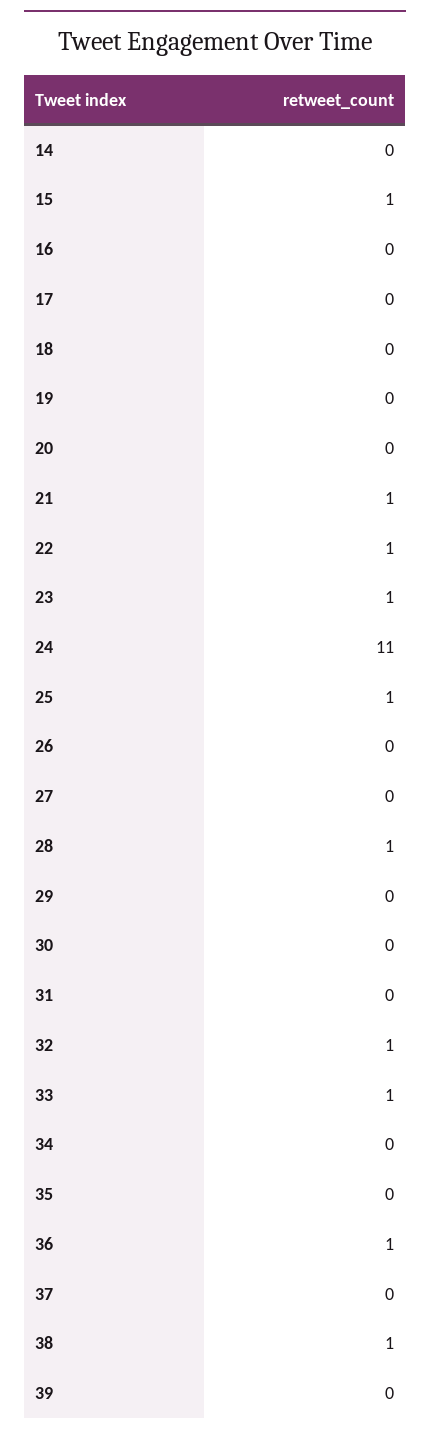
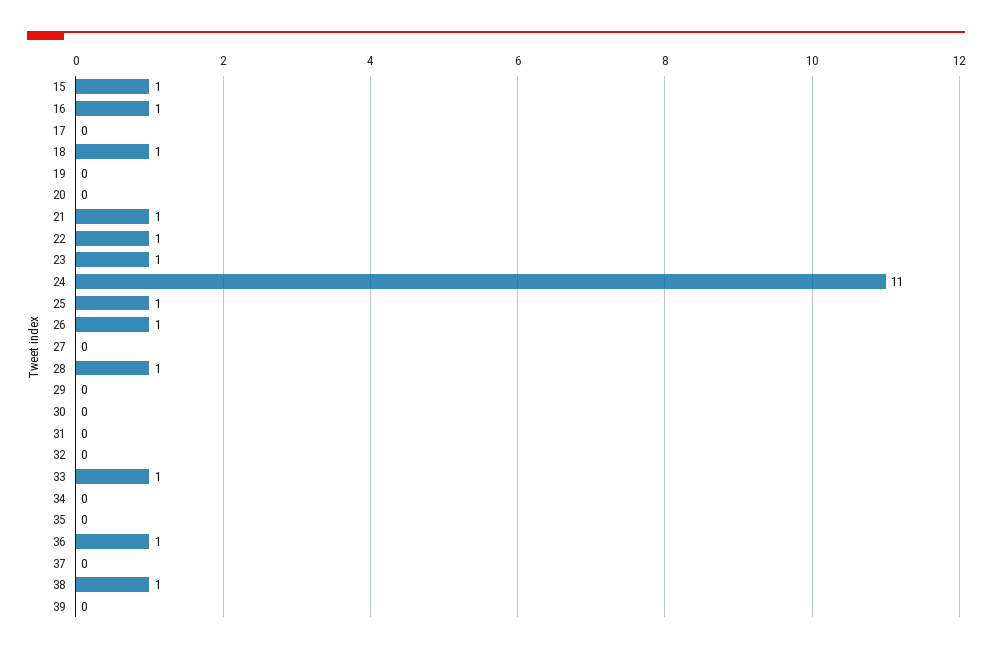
  {
-   "14": 0,
    "15": 1,
-   "16": 0,
+   "16": 1,
    "17": 0,
-   "18": 0,
+   "18": 1,
    "19": 0,
    "20": 0,
    "21": 1,
    "22": 1,
    "23": 1,
    "24": 11,
    "25": 1,
-   "26": 0,
+   "26": 1,
    "27": 0,
    "28": 1,
    "29": 0,
    "30": 0,
    "31": 0,
-   "32": 1,
+   "32": 0,
    "33": 1,
    "34": 0,
    "35": 0,
    "36": 1,
    "37": 0,
    "38": 1,
    "39": 0
  }

